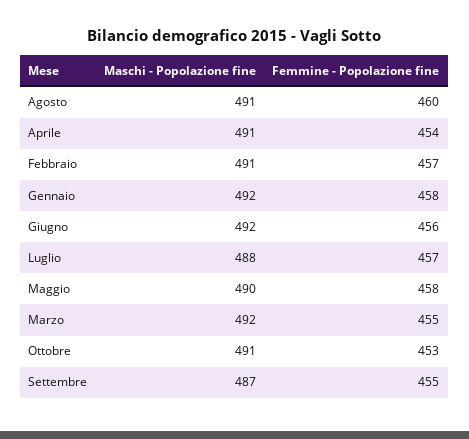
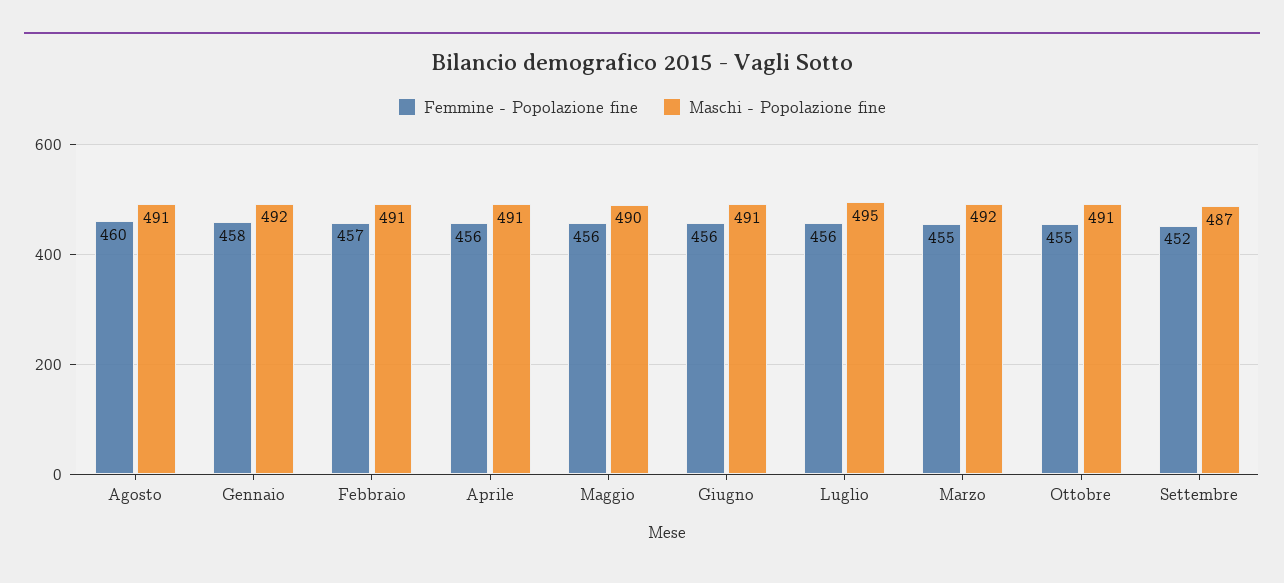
  {
    "Maschi - Popolazione fine": {
      "Agosto": 491,
      "Aprile": 491,
      "Febbraio": 491,
      "Gennaio": 492,
-     "Giugno": 492,
+     "Giugno": 491,
-     "Luglio": 488,
+     "Luglio": 495,
      "Maggio": 490,
      "Marzo": 492,
      "Ottobre": 491,
      "Settembre": 487
    },
    "Femmine - Popolazione fine": {
      "Agosto": 460,
-     "Aprile": 454,
+     "Aprile": 456,
      "Febbraio": 457,
      "Gennaio": 458,
      "Giugno": 456,
-     "Luglio": 457,
+     "Luglio": 456,
-     "Maggio": 458,
+     "Maggio": 456,
      "Marzo": 455,
-     "Ottobre": 453,
+     "Ottobre": 455,
-     "Settembre": 455
+     "Settembre": 452
    }
  }

